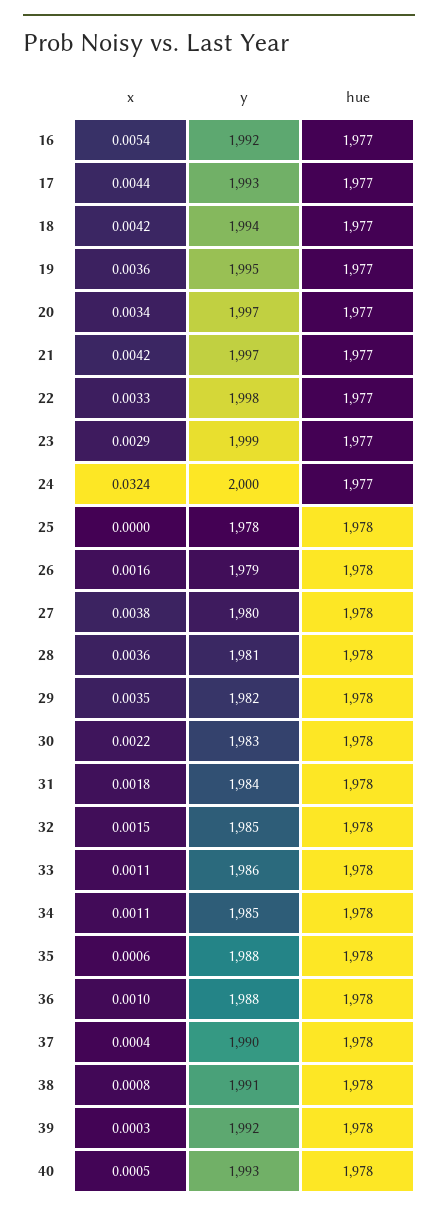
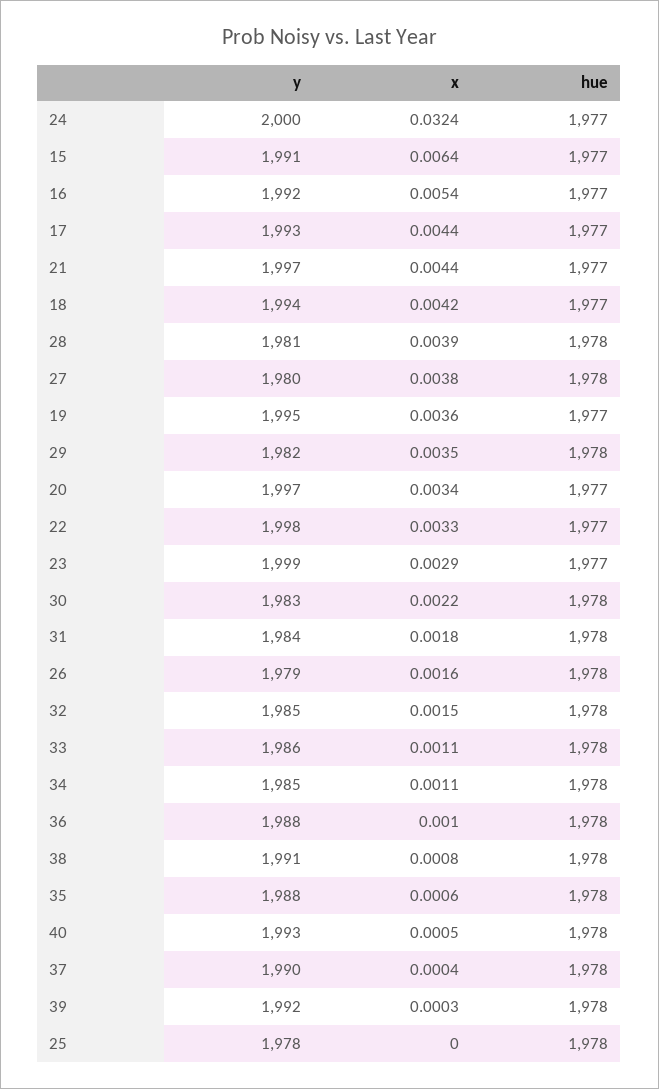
  {
    "x": {
      "16": 0.0054,
      "17": 0.0044,
      "18": 0.0042,
      "19": 0.0036,
      "20": 0.0034,
-     "21": 0.0042,
+     "21": 0.0044,
      "22": 0.0033,
      "23": 0.0029,
      "24": 0.0324,
      "25": 0,
      "26": 0.0016,
      "27": 0.0038,
-     "28": 0.0036,
+     "28": 0.0039,
      "29": 0.0035,
      "30": 0.0022,
      "31": 0.0018,
      "32": 0.0015,
      "33": 0.0011,
      "34": 0.0011,
      "35": 0.0006,
      "36": 0.001,
      "37": 0.0004,
      "38": 0.0008,
      "39": 0.0003,
-     "40": 0.0005
+     "40": 0.0005,
+     "15": 0.0064
    },
    "y": {
      "16": 1992,
      "17": 1993,
      "18": 1994,
      "19": 1995,
      "20": 1997,
      "21": 1997,
      "22": 1998,
      "23": 1999,
      "24": 2000,
      "25": 1978,
      "26": 1979,
      "27": 1980,
      "28": 1981,
      "29": 1982,
      "30": 1983,
      "31": 1984,
      "32": 1985,
      "33": 1986,
      "34": 1985,
      "35": 1988,
      "36": 1988,
      "37": 1990,
      "38": 1991,
      "39": 1992,
-     "40": 1993
+     "40": 1993,
+     "15": 1991
    },
    "hue": {
      "16": 1977,
      "17": 1977,
      "18": 1977,
      "19": 1977,
      "20": 1977,
      "21": 1977,
      "22": 1977,
      "23": 1977,
      "24": 1977,
      "25": 1978,
      "26": 1978,
      "27": 1978,
      "28": 1978,
      "29": 1978,
      "30": 1978,
      "31": 1978,
      "32": 1978,
      "33": 1978,
      "34": 1978,
      "35": 1978,
      "36": 1978,
      "37": 1978,
      "38": 1978,
      "39": 1978,
-     "40": 1978
+     "40": 1978,
+     "15": 1977
    }
  }

